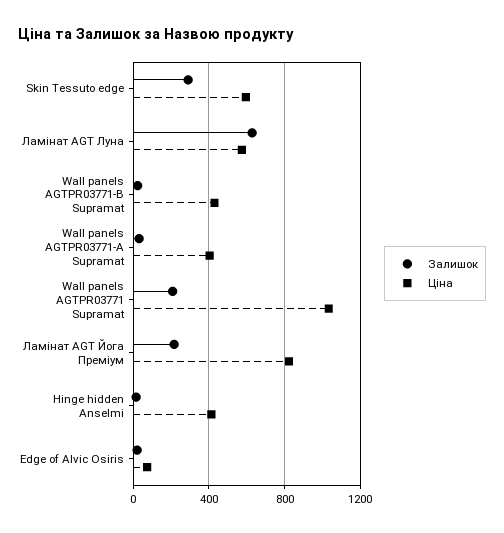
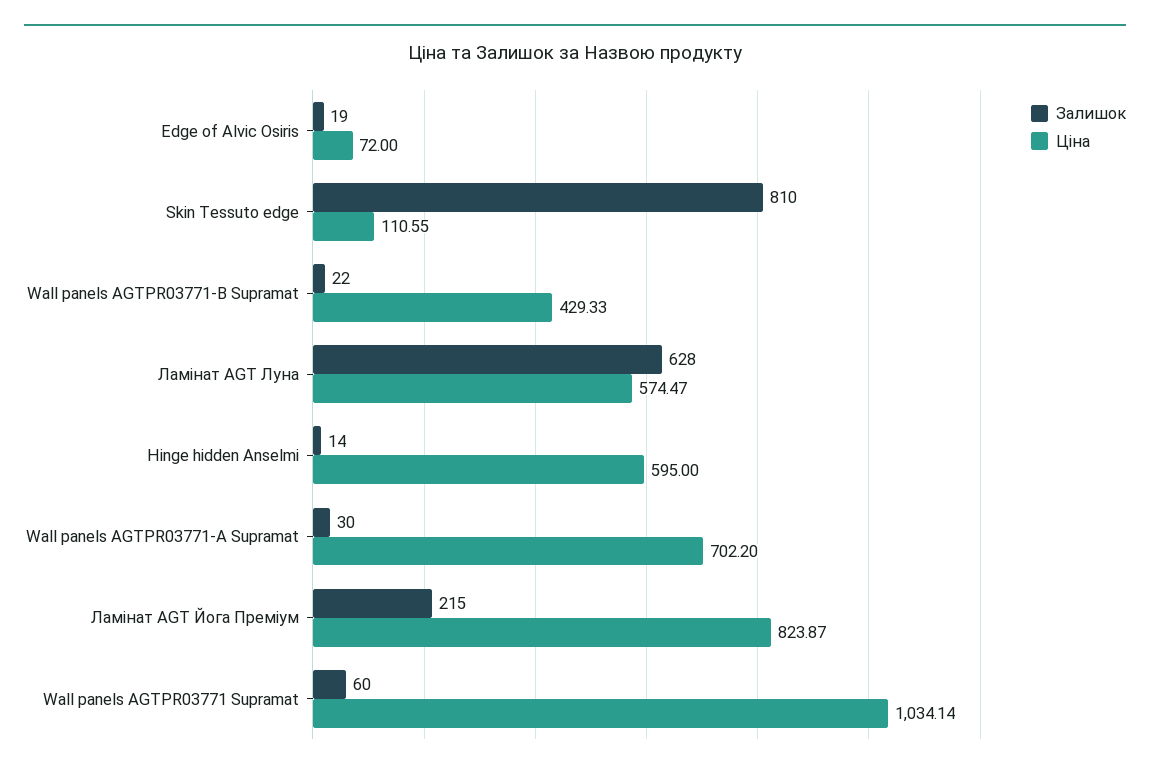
  {
    "Залишок": {
-     "Skin Tessuto edge": 300,
+     "Skin Tessuto edge": 810,
      "Ламінат AGT Луна": 628,
      "Wall panels AGTPR03771-B Supramat": 22,
      "Wall panels AGTPR03771-А Supramat": 30,
-     "Wall panels AGTPR03771 Supramat": 200,
+     "Wall panels AGTPR03771 Supramat": 60,
      "Ламінат AGT Йога Преміум": 215,
      "Hinge hidden Anselmi": 14,
      "Edge of Alvic Osiris": 19
    },
    "Ціна": {
-     "Skin Tessuto edge": 600,
+     "Skin Tessuto edge": 110.55,
      "Ламінат AGT Луна": 574.47,
      "Wall panels AGTPR03771-B Supramat": 429.33,
-     "Wall panels AGTPR03771-А Supramat": 400,
+     "Wall panels AGTPR03771-А Supramat": 702.2,
      "Wall panels AGTPR03771 Supramat": 1034.14,
      "Ламінат AGT Йога Преміум": 823.87,
-     "Hinge hidden Anselmi": 400,
+     "Hinge hidden Anselmi": 595,
      "Edge of Alvic Osiris": 72
    }
  }

